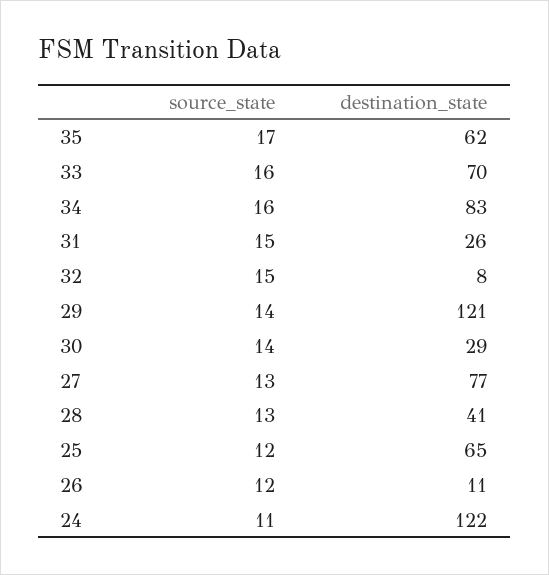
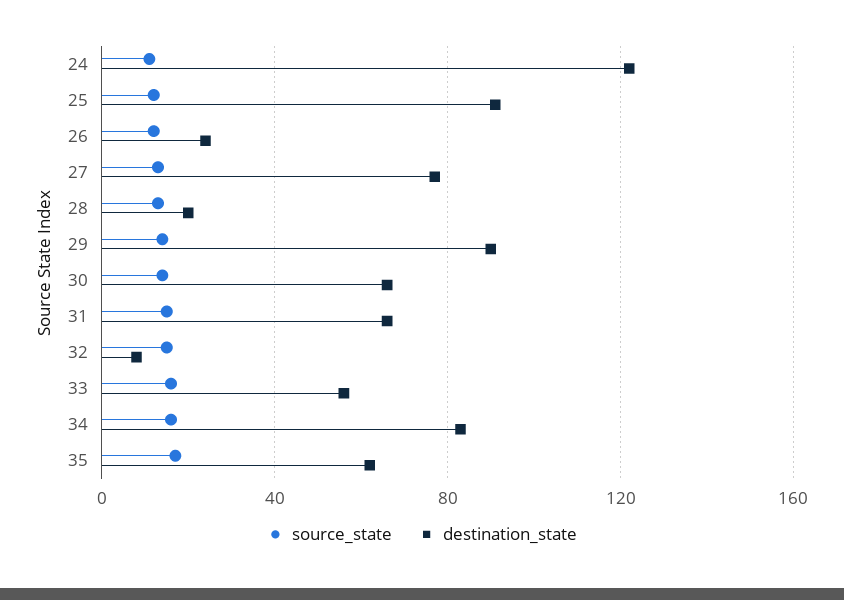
  {
    "source_state": {
      "35": 17,
      "33": 16,
      "34": 16,
      "31": 15,
      "32": 15,
      "29": 14,
      "30": 14,
      "27": 13,
      "28": 13,
      "25": 12,
      "26": 12,
      "24": 11
    },
    "destination_state": {
      "35": 62,
-     "33": 70,
+     "33": 55,
      "34": 83,
-     "31": 26,
+     "31": 65,
      "32": 8,
-     "29": 121,
+     "29": 90,
-     "30": 29,
+     "30": 65,
      "27": 77,
-     "28": 41,
+     "28": 20,
-     "25": 65,
+     "25": 90,
-     "26": 11,
+     "26": 25,
      "24": 122
    }
  }

